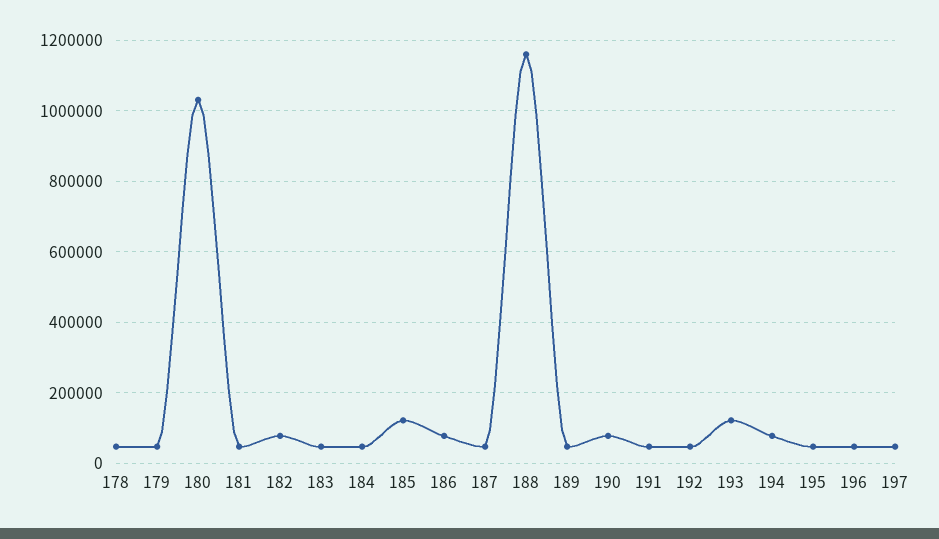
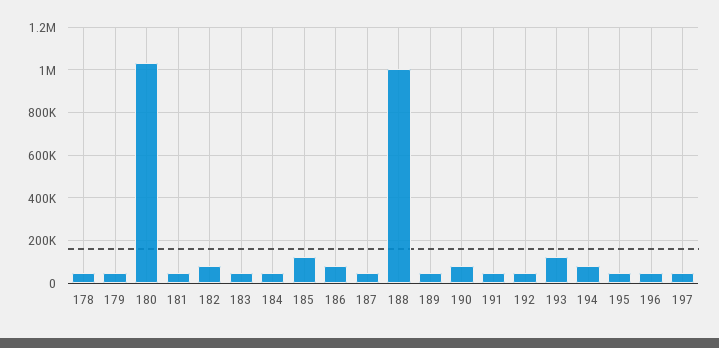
  {
    "178": 40000,
    "179": 40000,
    "180": 1040000,
    "181": 40000,
    "182": 80000,
    "183": 40000,
    "184": 40000,
    "185": 120000,
    "186": 80000,
    "187": 40000,
-   "188": 1160000,
+   "188": 1000000,
    "189": 40000,
    "190": 80000,
    "191": 40000,
    "192": 40000,
    "193": 120000,
    "194": 80000,
    "195": 40000,
    "196": 40000,
    "197": 40000
  }

